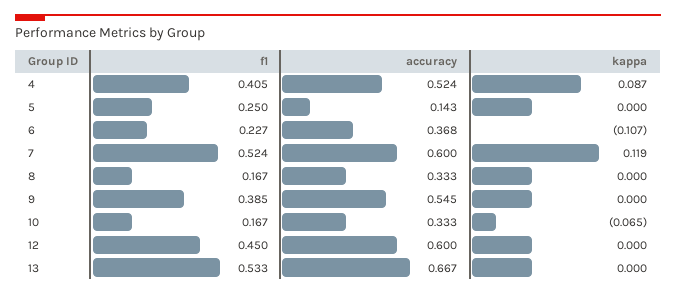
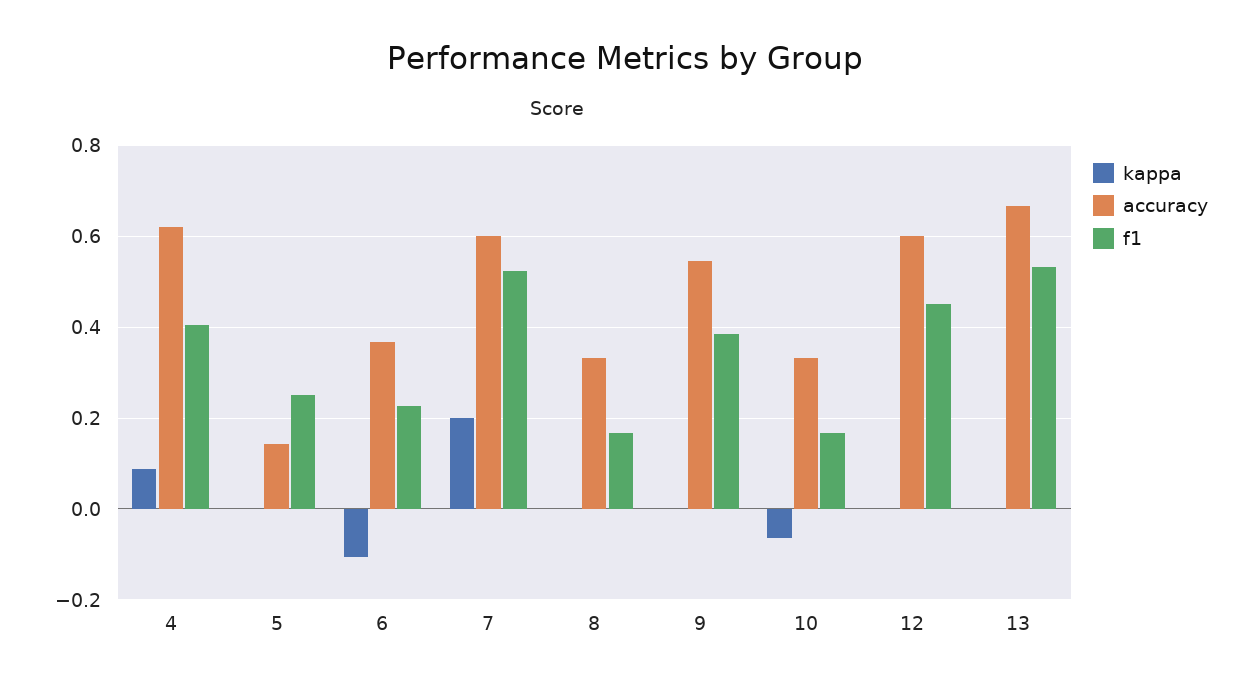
  {
    "f1": {
      "4": 0.405,
      "5": 0.25,
      "6": 0.227,
      "7": 0.524,
      "8": 0.167,
      "9": 0.385,
      "10": 0.167,
      "12": 0.45,
      "13": 0.533
    },
    "accuracy": {
-     "4": 0.524,
+     "4": 0.62,
      "5": 0.143,
      "6": 0.368,
      "7": 0.6,
      "8": 0.333,
      "9": 0.545,
      "10": 0.333,
      "12": 0.6,
      "13": 0.667
    },
    "kappa": {
      "4": 0.087,
      "5": 0,
      "6": -0.107,
-     "7": 0.119,
+     "7": 0.2,
      "8": 0,
      "9": 0,
      "10": -0.065,
      "12": 0,
      "13": 0
    }
  }

